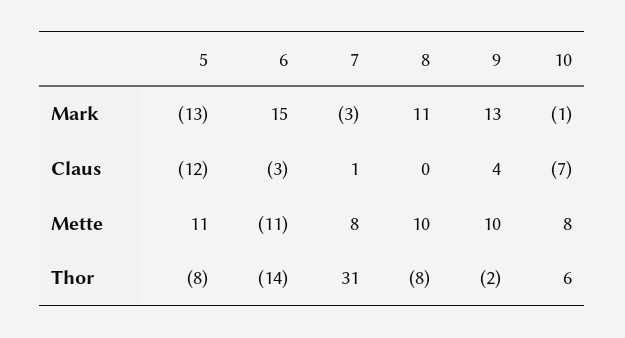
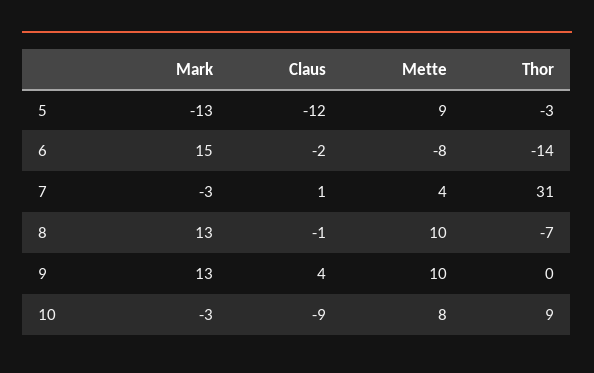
  {
    "5": {
      "Mark": -13,
      "Claus": -12,
-     "Mette": 11,
+     "Mette": 9,
-     "Thor": -8
+     "Thor": -3
    },
    "6": {
      "Mark": 15,
-     "Claus": -3,
+     "Claus": -2,
-     "Mette": -11,
+     "Mette": -8,
      "Thor": -14
    },
    "7": {
      "Mark": -3,
      "Claus": 1,
-     "Mette": 8,
+     "Mette": 4,
      "Thor": 31
    },
    "8": {
-     "Mark": 11,
+     "Mark": 13,
-     "Claus": 0,
+     "Claus": -1,
      "Mette": 10,
-     "Thor": -8
+     "Thor": -7
    },
    "9": {
      "Mark": 13,
      "Claus": 4,
      "Mette": 10,
-     "Thor": -2
+     "Thor": 0
    },
    "10": {
-     "Mark": -1,
+     "Mark": -3,
-     "Claus": -7,
+     "Claus": -9,
      "Mette": 8,
-     "Thor": 6
+     "Thor": 9
    }
  }

